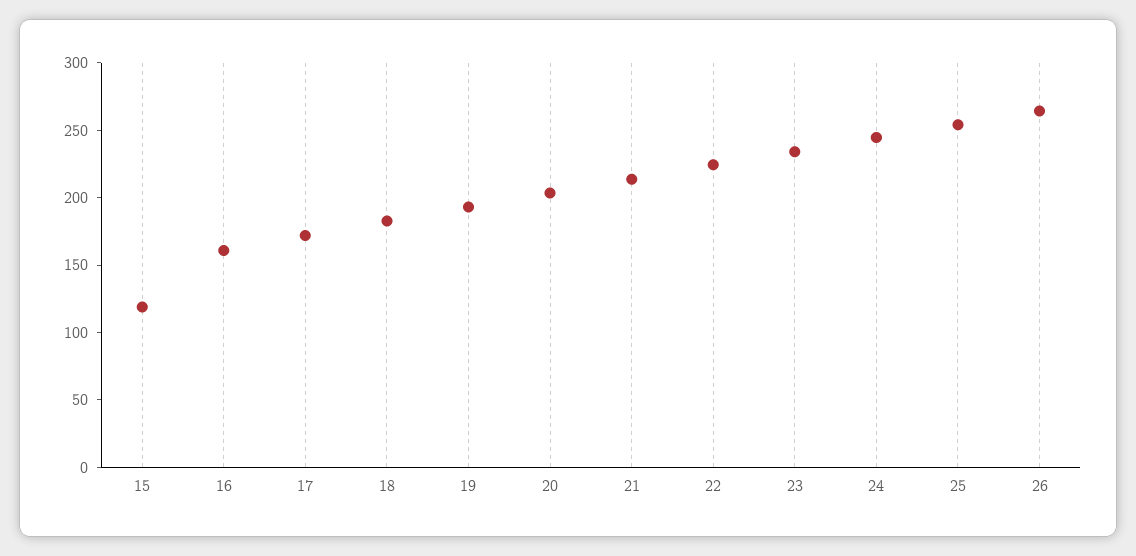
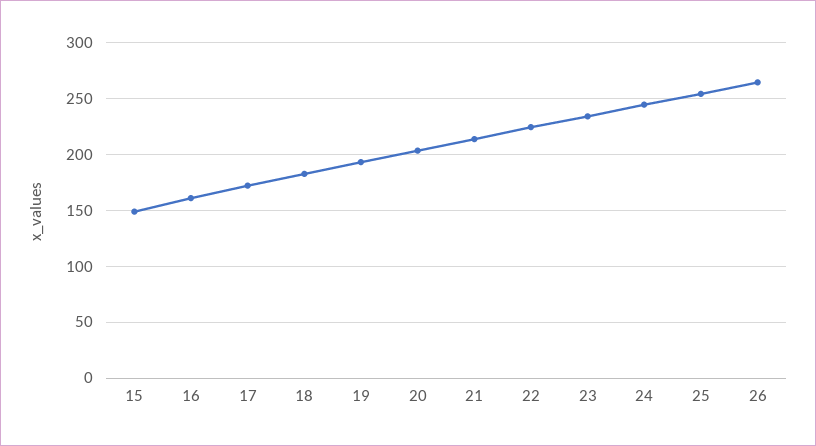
  {
-   "15": 120,
+   "15": 150,
    "16": 160,
    "17": 170,
    "18": 180,
    "19": 190,
    "20": 200,
    "21": 210,
    "22": 220,
    "23": 230,
    "24": 240,
    "25": 250,
    "26": 260
  }

